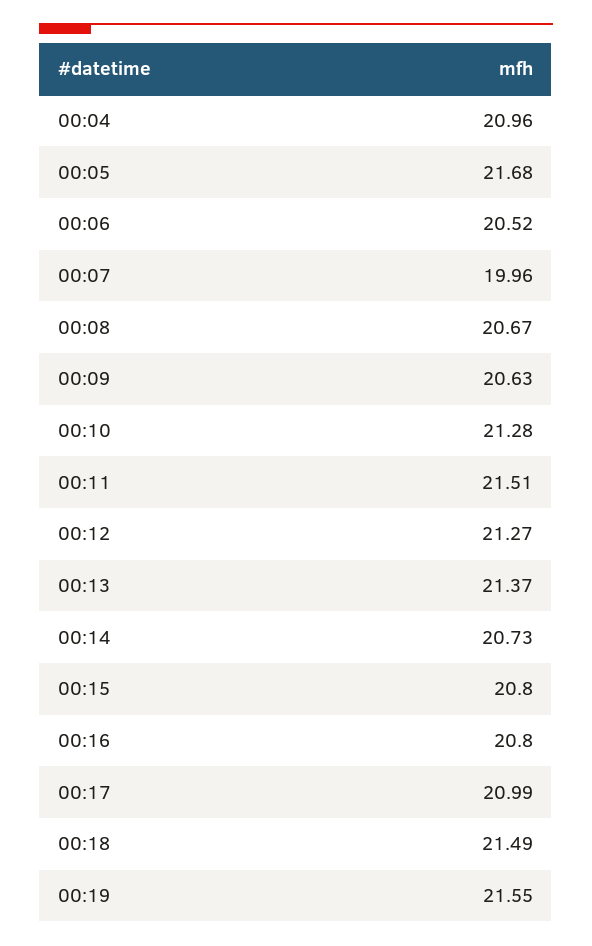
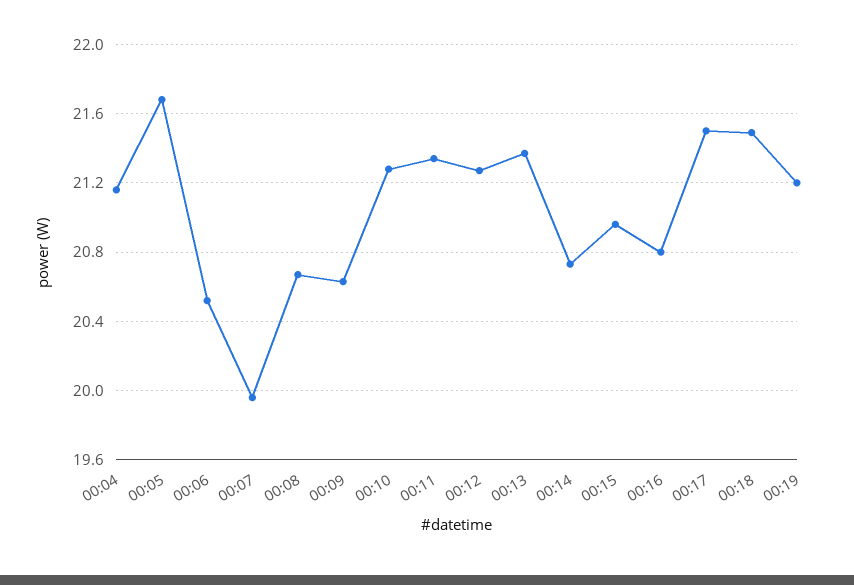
  {
-   "00:04": 20.96,
+   "00:04": 21.15,
    "00:05": 21.68,
    "00:06": 20.52,
    "00:07": 19.96,
    "00:08": 20.67,
    "00:09": 20.63,
    "00:10": 21.28,
-   "00:11": 21.51,
+   "00:11": 21.35,
    "00:12": 21.27,
    "00:13": 21.37,
    "00:14": 20.73,
-   "00:15": 20.8,
+   "00:15": 20.95,
    "00:16": 20.8,
-   "00:17": 20.99,
+   "00:17": 21.5,
    "00:18": 21.49,
-   "00:19": 21.55
+   "00:19": 21.2
  }

